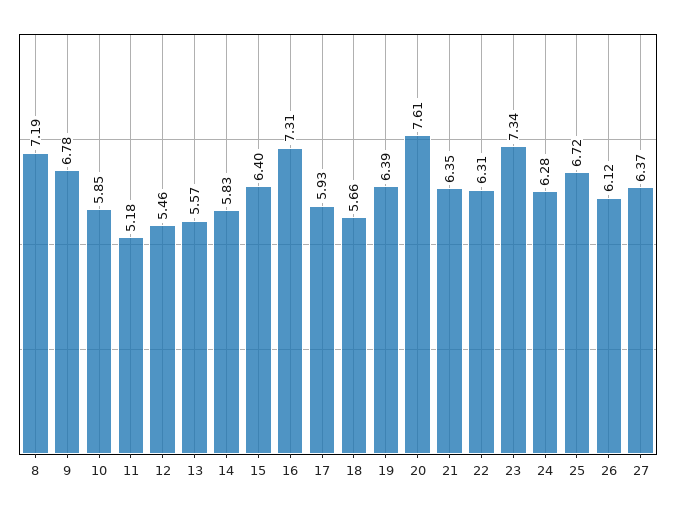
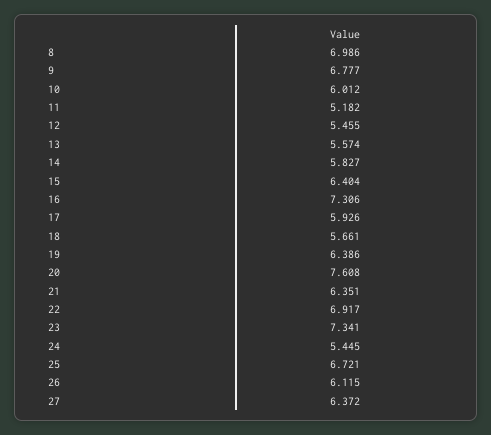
  {
-   "8": 7.19,
+   "8": 6.986,
    "9": 6.777,
-   "10": 5.85,
+   "10": 6.012,
    "11": 5.182,
    "12": 5.455,
    "13": 5.574,
    "14": 5.827,
    "15": 6.404,
    "16": 7.306,
    "17": 5.926,
    "18": 5.661,
    "19": 6.386,
    "20": 7.608,
    "21": 6.351,
-   "22": 6.31,
+   "22": 6.917,
    "23": 7.341,
-   "24": 6.28,
+   "24": 5.445,
    "25": 6.721,
    "26": 6.115,
    "27": 6.372
  }

